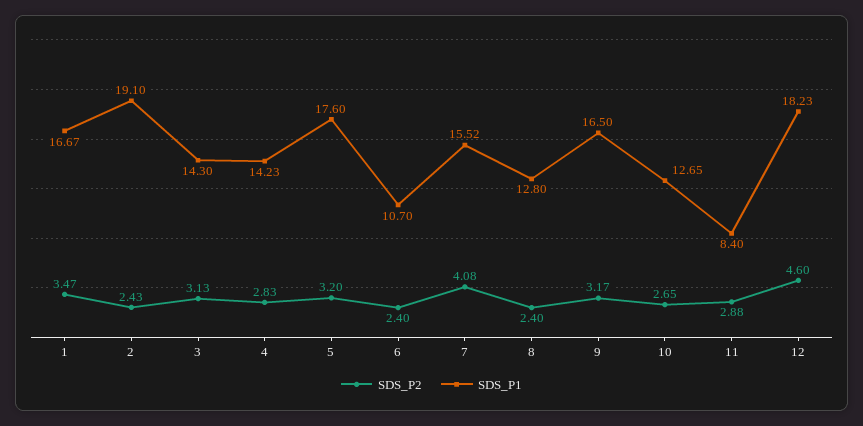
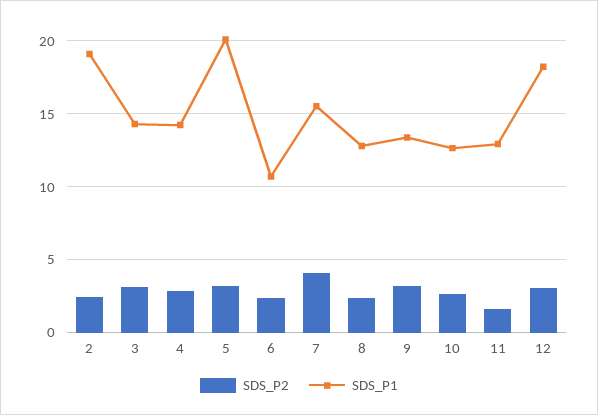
  {
    "SDS_P2": {
-     "1": 3.47,
      "2": 2.43,
      "3": 3.13,
      "4": 2.83,
      "5": 3.2,
      "6": 2.4,
      "7": 4.08,
      "8": 2.4,
      "9": 3.17,
      "10": 2.65,
-     "11": 2.88,
+     "11": 1.5,
-     "12": 4.6
+     "12": 3
    },
    "SDS_P1": {
-     "1": 16.67,
      "2": 19.1,
      "3": 14.3,
      "4": 14.23,
-     "5": 17.6,
+     "5": 20,
      "6": 10.7,
      "7": 15.52,
      "8": 12.8,
-     "9": 16.5,
+     "9": 13.5,
      "10": 12.65,
-     "11": 8.4,
+     "11": 13,
      "12": 18.23
    }
  }

